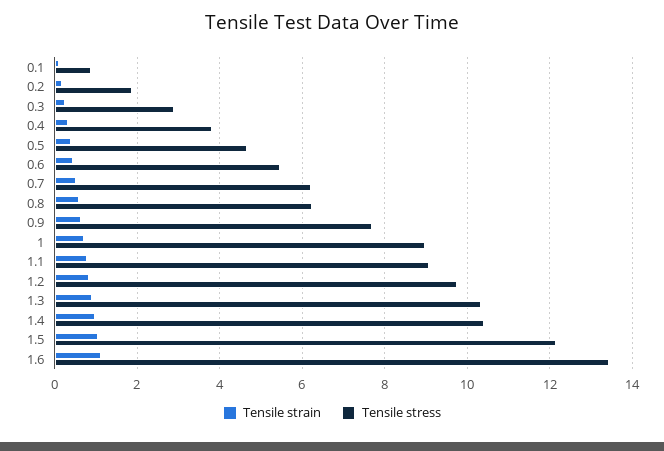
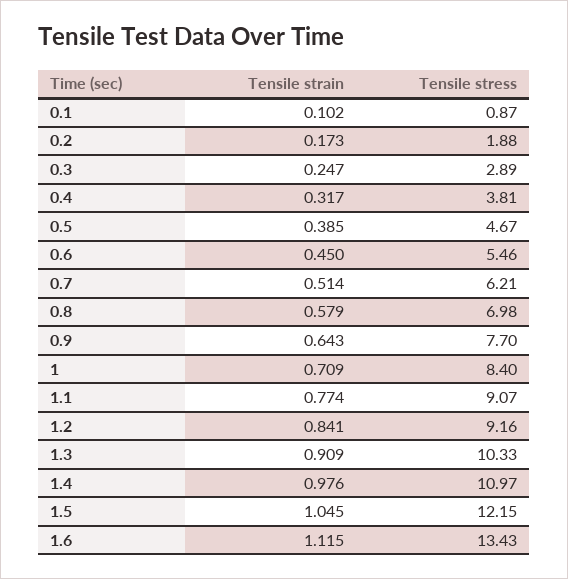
  {
    "Tensile strain": {
      "0.1": 0.102,
      "0.2": 0.173,
      "0.3": 0.247,
      "0.4": 0.317,
      "0.5": 0.385,
      "0.6": 0.45,
      "0.7": 0.514,
      "0.8": 0.579,
      "0.9": 0.643,
      "1": 0.709,
      "1.1": 0.774,
      "1.2": 0.841,
      "1.3": 0.909,
      "1.4": 0.976,
      "1.5": 1.045,
      "1.6": 1.115
    },
    "Tensile stress": {
      "0.1": 0.87,
      "0.2": 1.88,
      "0.3": 2.89,
      "0.4": 3.81,
      "0.5": 4.67,
      "0.6": 5.46,
      "0.7": 6.21,
-     "0.8": 6.2,
+     "0.8": 6.98,
      "0.9": 7.7,
-     "1": 9,
+     "1": 8.4,
      "1.1": 9.07,
-     "1.2": 9.8,
+     "1.2": 9.16,
      "1.3": 10.33,
-     "1.4": 10.4,
+     "1.4": 10.97,
      "1.5": 12.15,
      "1.6": 13.43
    }
  }

